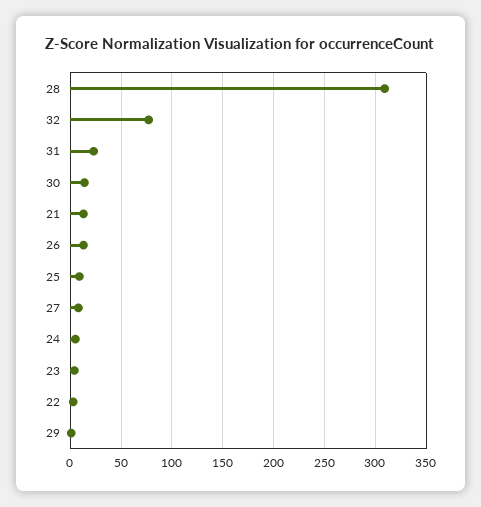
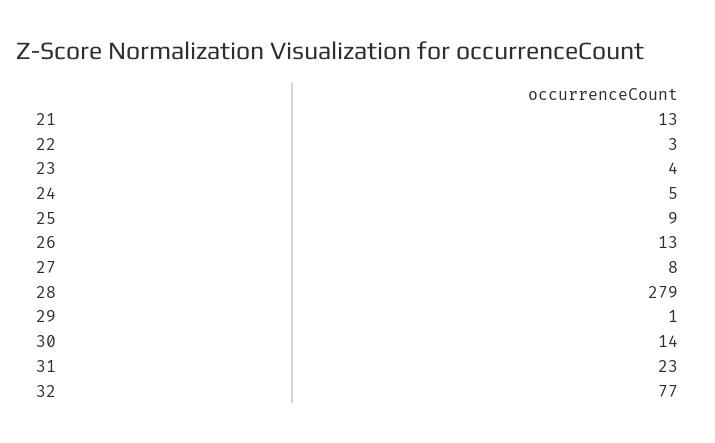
  {
-   "28": 310,
+   "28": 279,
    "32": 77,
    "31": 23,
    "30": 14,
    "21": 13,
    "26": 13,
    "25": 9,
    "27": 8,
    "24": 5,
    "23": 4,
    "22": 3,
    "29": 1
  }

